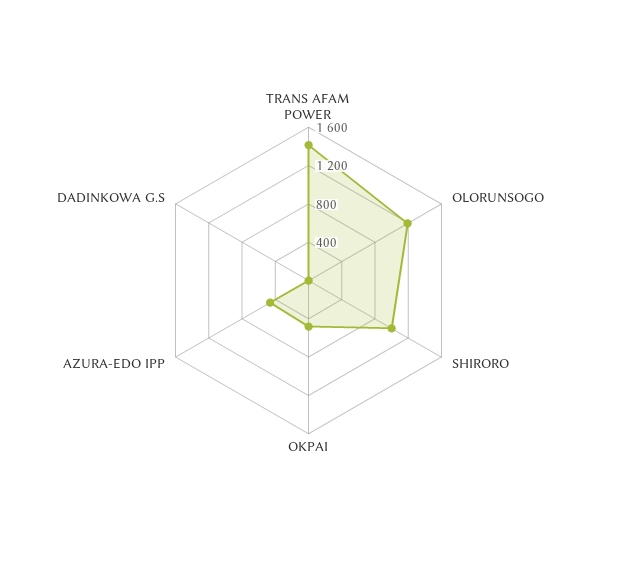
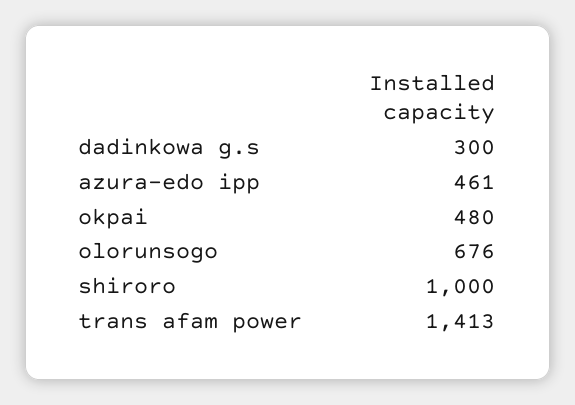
  {
    "TRANS AFAM POWER": 1413,
-   "OLORUNSOGO": 1200,
+   "OLORUNSOGO": 676,
    "SHIRORO": 1000,
    "OKPAI": 480,
    "AZURA-EDO IPP": 461,
-   "DADINKOWA G.S": 0
+   "DADINKOWA G.S": 300
  }

